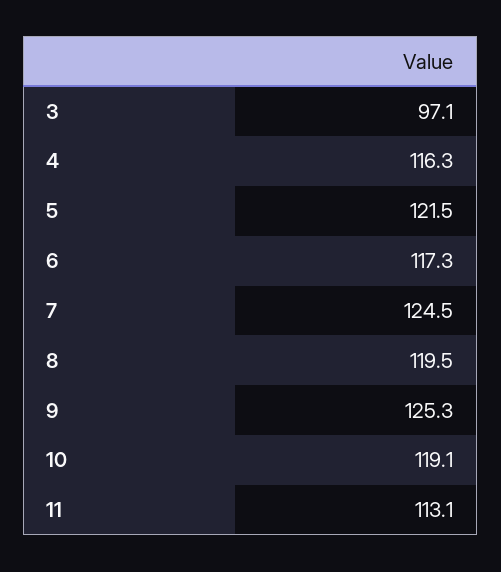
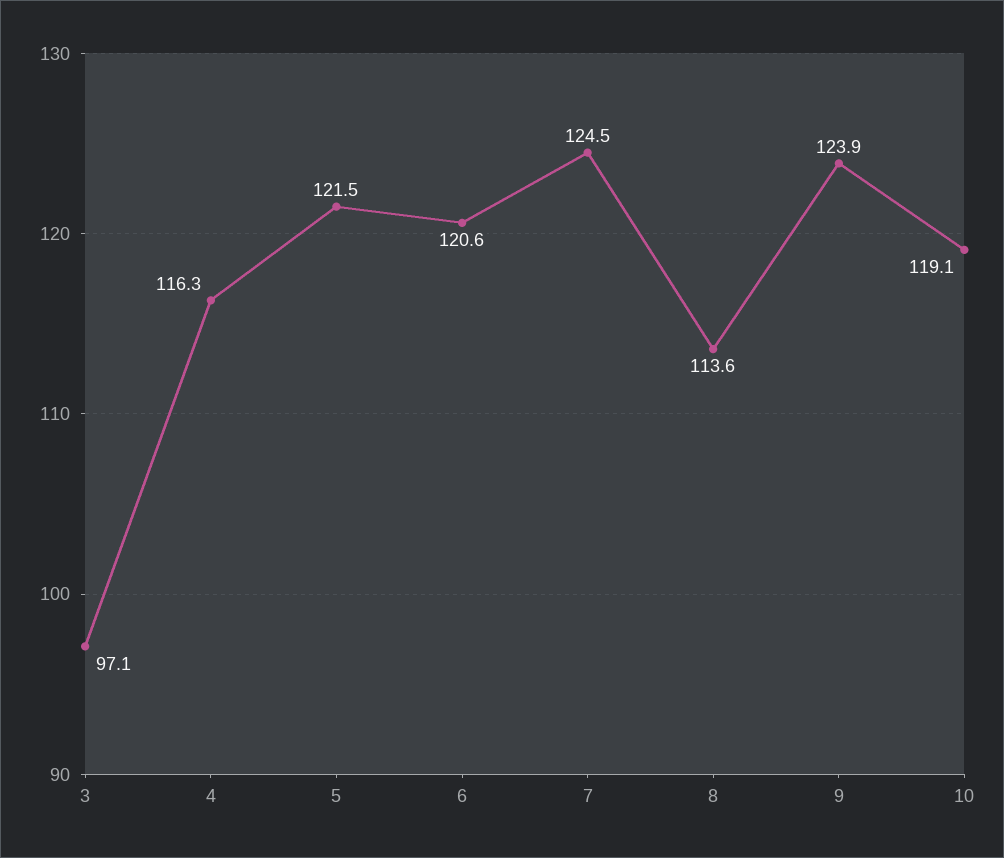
  {
    "3": 97.1,
    "4": 116.3,
    "5": 121.5,
-   "6": 117.3,
+   "6": 120.6,
    "7": 124.5,
-   "8": 119.5,
+   "8": 113.6,
-   "9": 125.3,
+   "9": 123.9,
-   "10": 119.1,
+   "10": 119.1
-   "11": 113.1
  }

